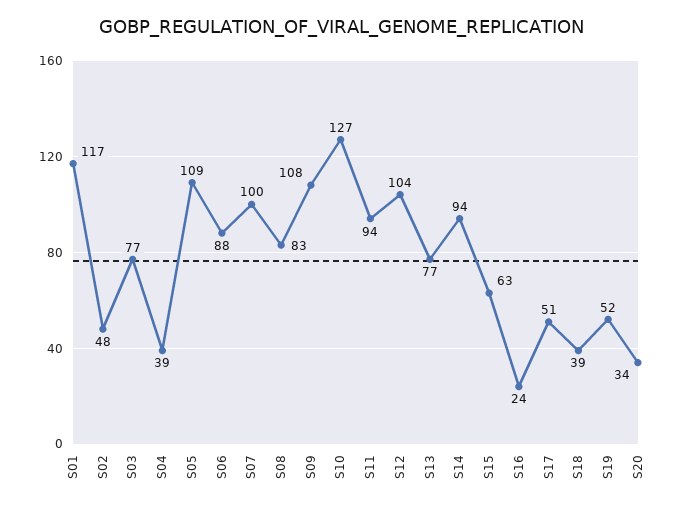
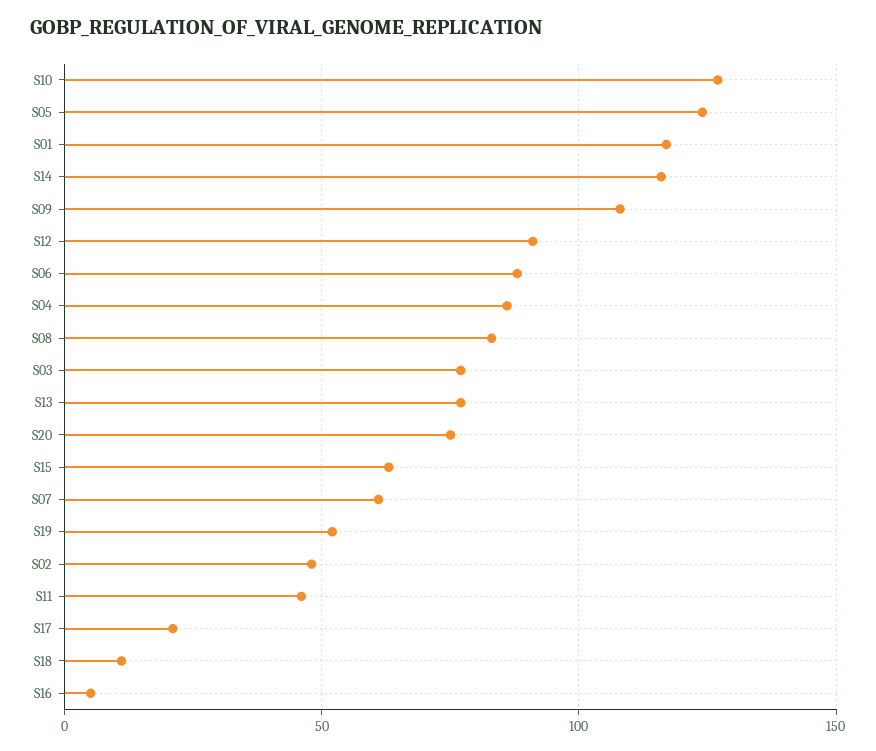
  {
    "S01": 117,
    "S02": 48,
    "S03": 77,
-   "S04": 39,
+   "S04": 85,
-   "S05": 109,
+   "S05": 125,
    "S06": 88,
-   "S07": 100,
+   "S07": 60,
    "S08": 83,
    "S09": 108,
    "S10": 127,
-   "S11": 94,
+   "S11": 45,
-   "S12": 104,
+   "S12": 90,
    "S13": 77,
-   "S14": 94,
+   "S14": 115,
    "S15": 63,
-   "S16": 24,
+   "S16": 5,
-   "S17": 51,
+   "S17": 20,
-   "S18": 39,
+   "S18": 10,
    "S19": 52,
-   "S20": 34
+   "S20": 75
  }

